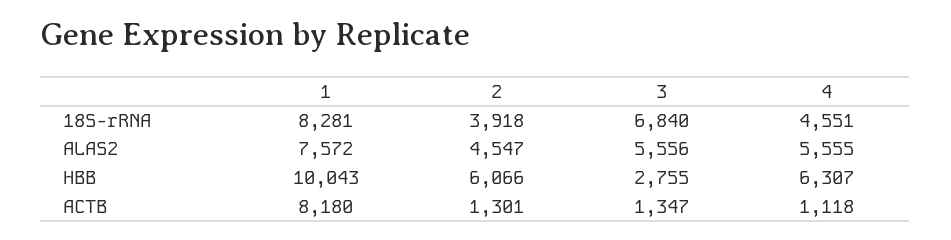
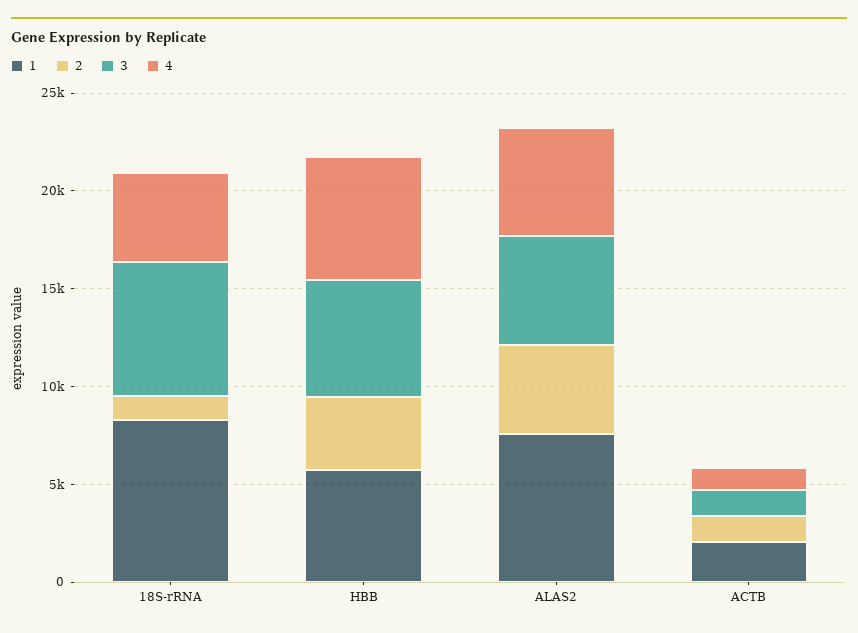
  {
    "1": {
      "18S-rRNA": 8281,
      "ALAS2": 7572,
-     "HBB": 10043,
+     "HBB": 6000,
-     "ACTB": 8180
+     "ACTB": 2000
    },
    "2": {
-     "18S-rRNA": 3918,
+     "18S-rRNA": 1000,
      "ALAS2": 4547,
-     "HBB": 6066,
+     "HBB": 4000,
      "ACTB": 1301
    },
    "3": {
      "18S-rRNA": 6840,
      "ALAS2": 5556,
-     "HBB": 2755,
+     "HBB": 6000,
      "ACTB": 1347
    },
    "4": {
      "18S-rRNA": 4551,
      "ALAS2": 5555,
      "HBB": 6307,
      "ACTB": 1118
    }
  }

